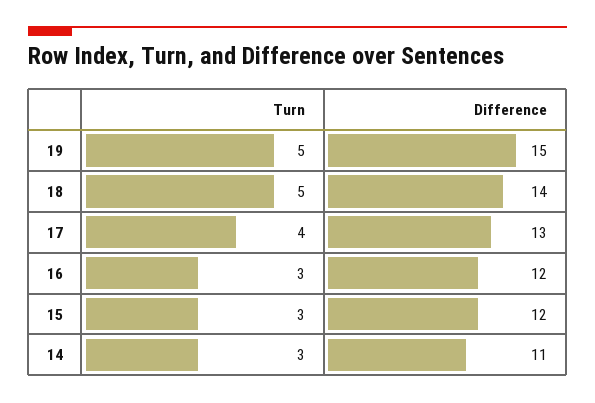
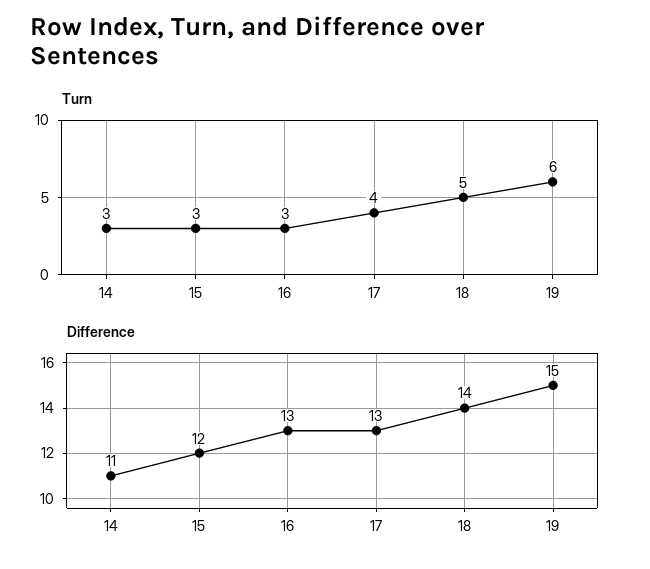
  {
    "Turn": {
-     "19": 5,
+     "19": 6,
      "18": 5,
      "17": 4,
      "16": 3,
      "15": 3,
      "14": 3
    },
    "Difference": {
      "19": 15,
      "18": 14,
      "17": 13,
-     "16": 12,
+     "16": 13,
      "15": 12,
      "14": 11
    }
  }

